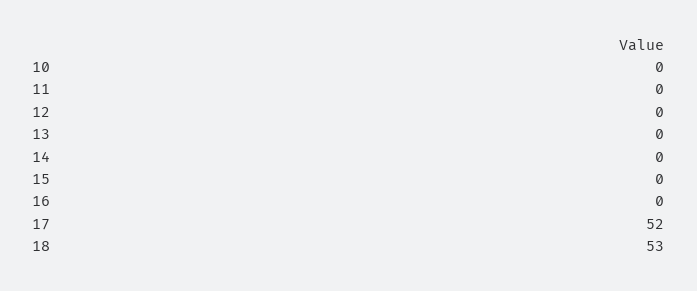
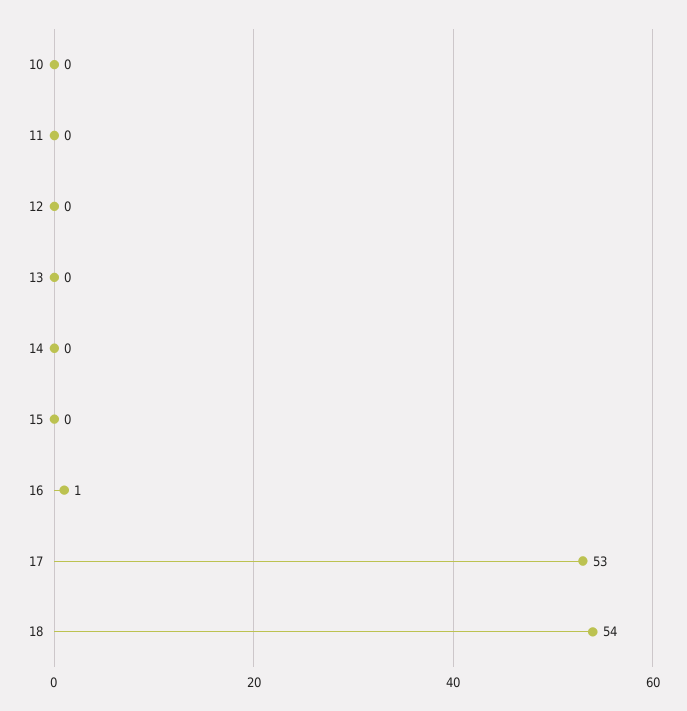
  {
    "10": 0,
    "11": 0,
    "12": 0,
    "13": 0,
    "14": 0,
    "15": 0,
-   "16": 0,
+   "16": 1,
-   "17": 52,
+   "17": 53,
-   "18": 53
+   "18": 54
  }

